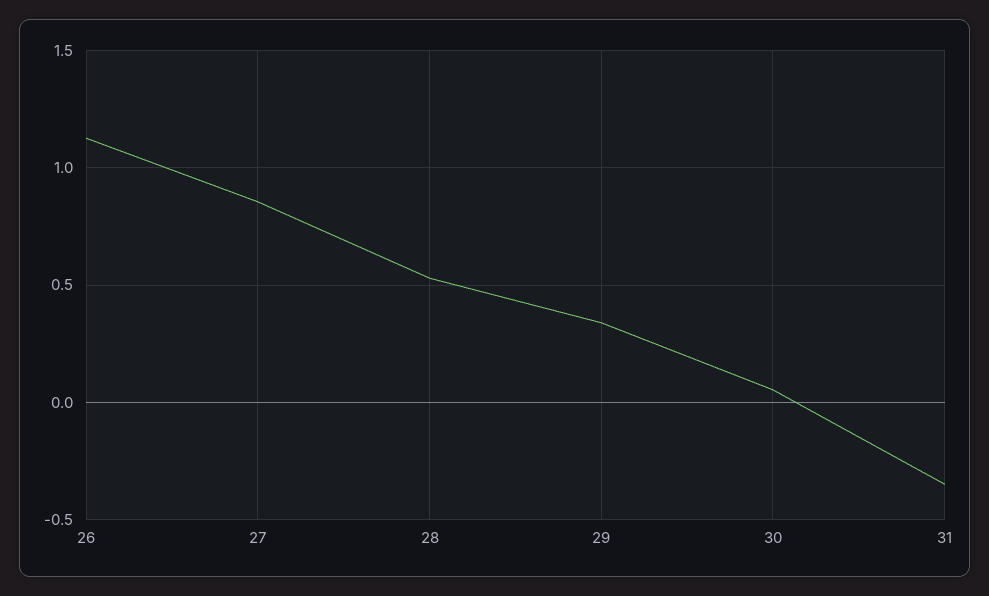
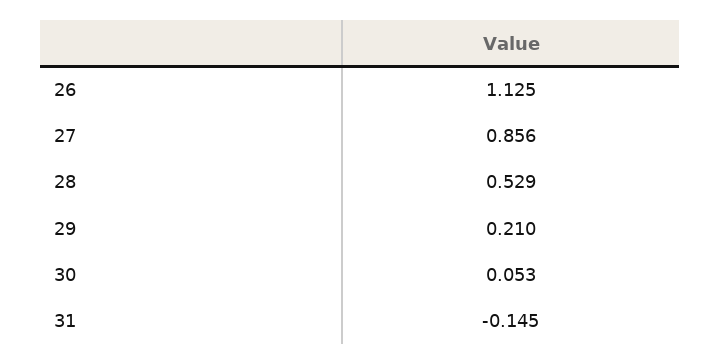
  {
    "26": 1.125,
    "27": 0.856,
    "28": 0.529,
-   "29": 0.35,
+   "29": 0.21,
    "30": 0.053,
-   "31": -0.35
+   "31": -0.145
  }

